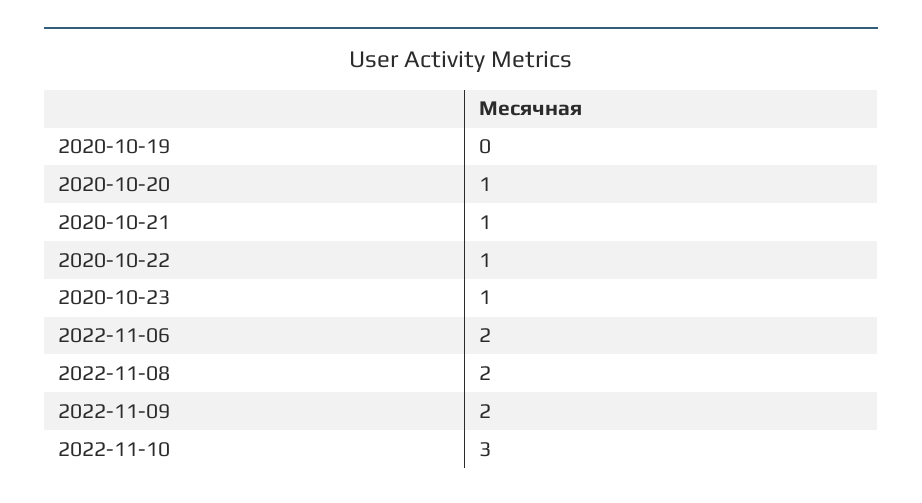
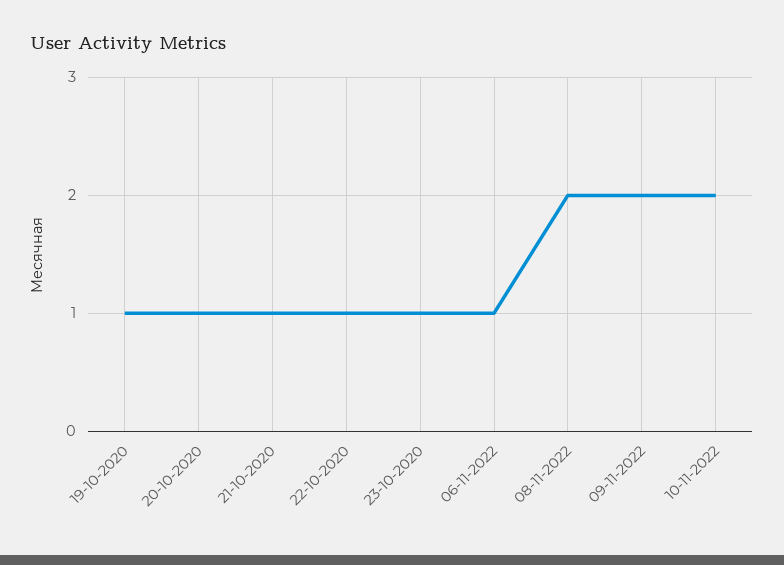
  {
-   "2020-10-19": 0,
+   "2020-10-19": 1,
    "2020-10-20": 1,
    "2020-10-21": 1,
    "2020-10-22": 1,
    "2020-10-23": 1,
-   "2022-11-06": 2,
+   "2022-11-06": 1,
    "2022-11-08": 2,
    "2022-11-09": 2,
-   "2022-11-10": 3
+   "2022-11-10": 2
  }

